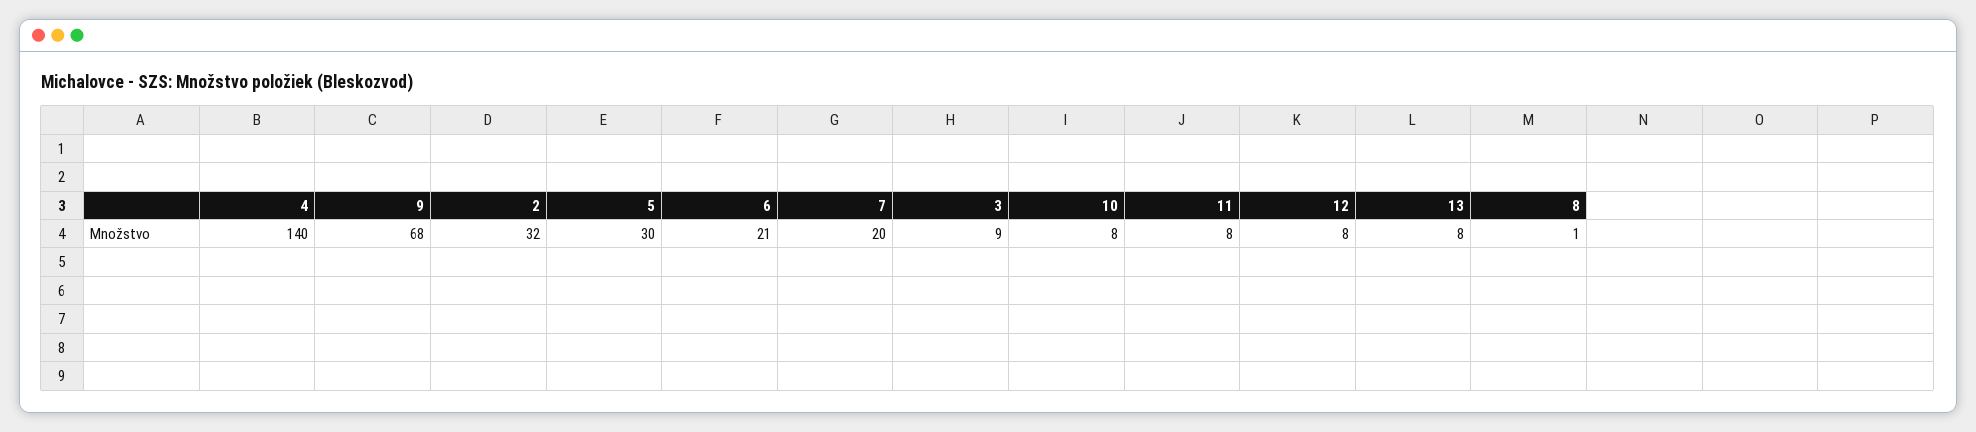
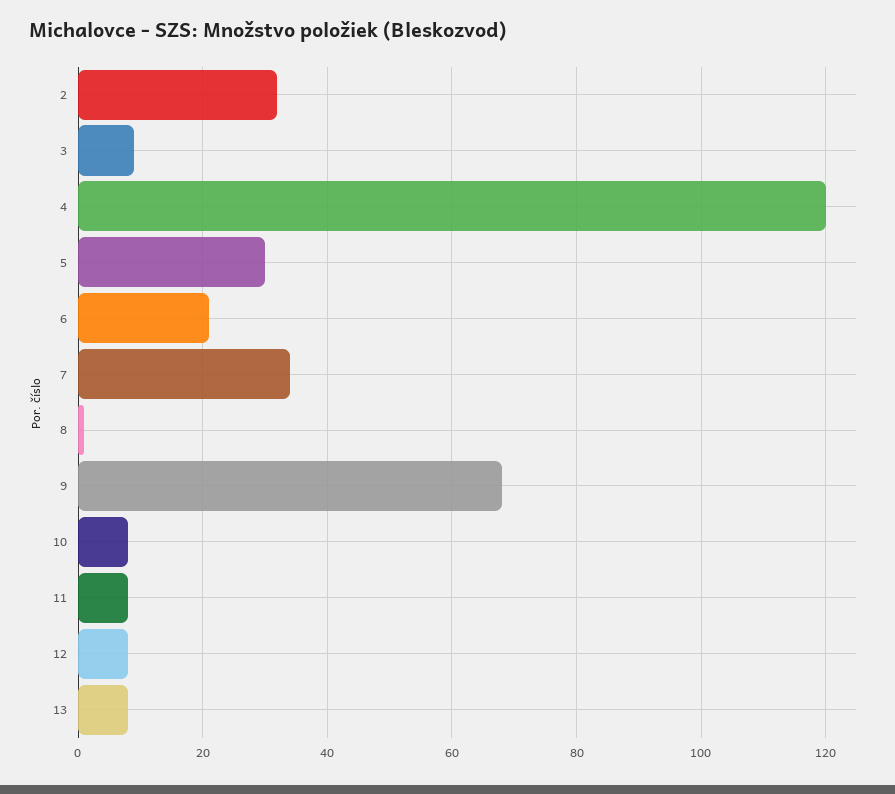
  {
-   "4": 140,
+   "4": 120,
    "9": 68,
    "2": 32,
    "5": 30,
    "6": 21,
-   "7": 20,
+   "7": 35,
    "3": 9,
    "10": 8,
    "11": 8,
    "12": 8,
    "13": 8,
    "8": 1
  }

